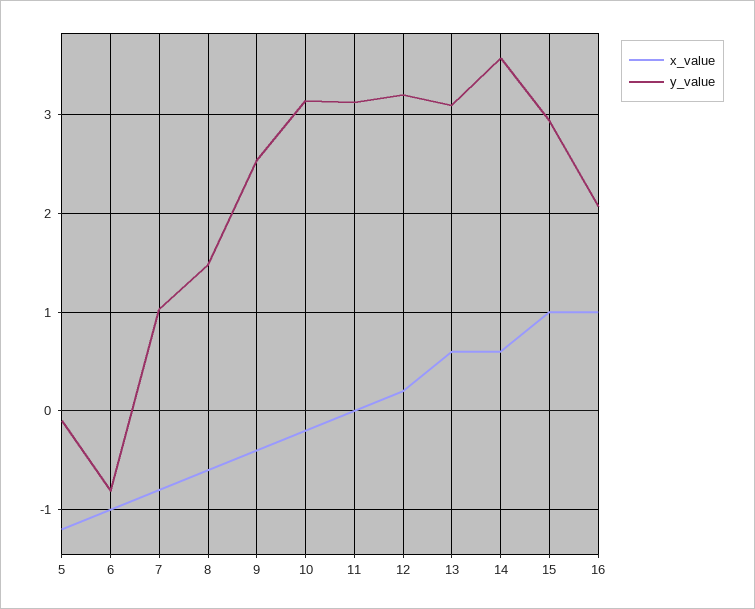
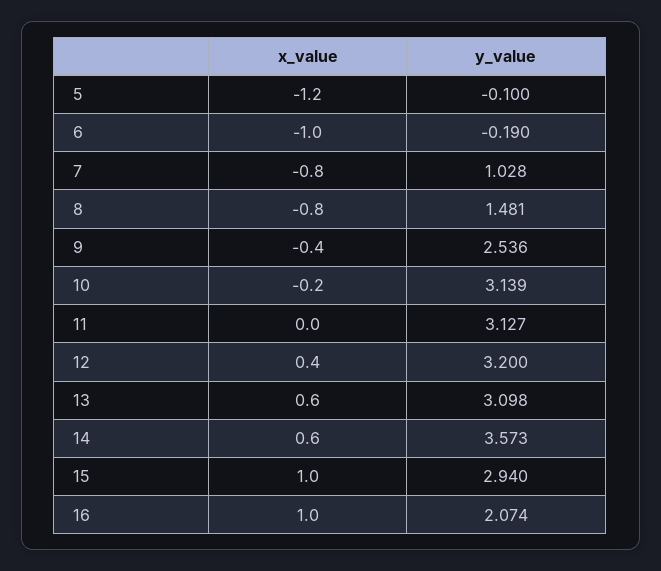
  {
    "x_value": {
      "5": -1.2,
      "6": -1,
      "7": -0.8,
-     "8": -0.6,
+     "8": -0.8,
      "9": -0.4,
      "10": -0.2,
      "11": 0,
-     "12": 0.2,
+     "12": 0.4,
      "13": 0.6,
      "14": 0.6,
      "15": 1,
      "16": 1
    },
    "y_value": {
      "5": -0.1,
-     "6": -0.8,
+     "6": -0.19,
      "7": 1.028,
      "8": 1.481,
      "9": 2.536,
      "10": 3.139,
      "11": 3.127,
      "12": 3.2,
      "13": 3.098,
      "14": 3.573,
      "15": 2.94,
      "16": 2.074
    }
  }

